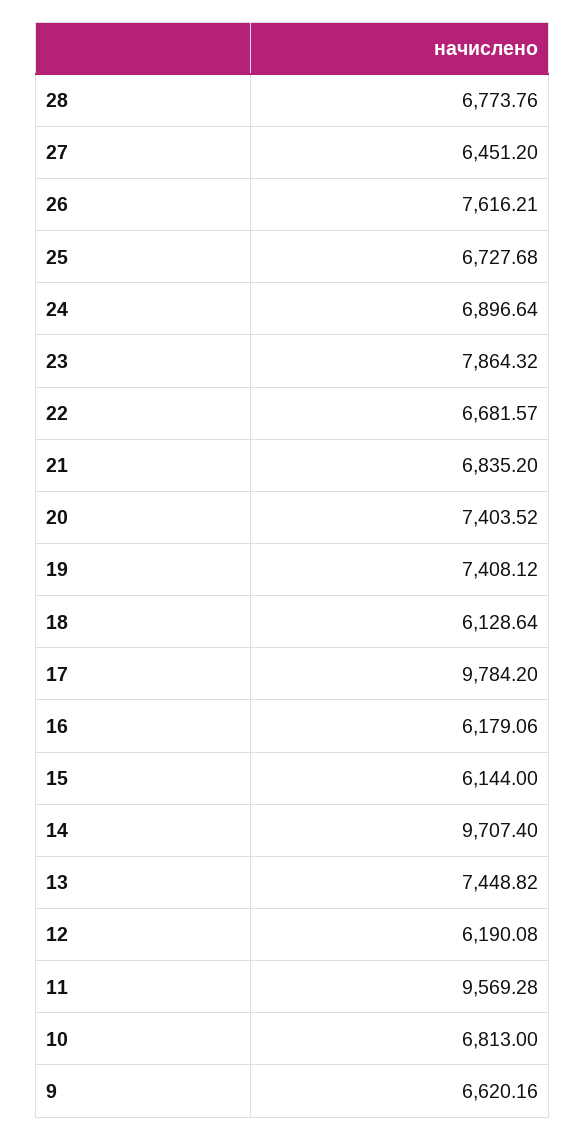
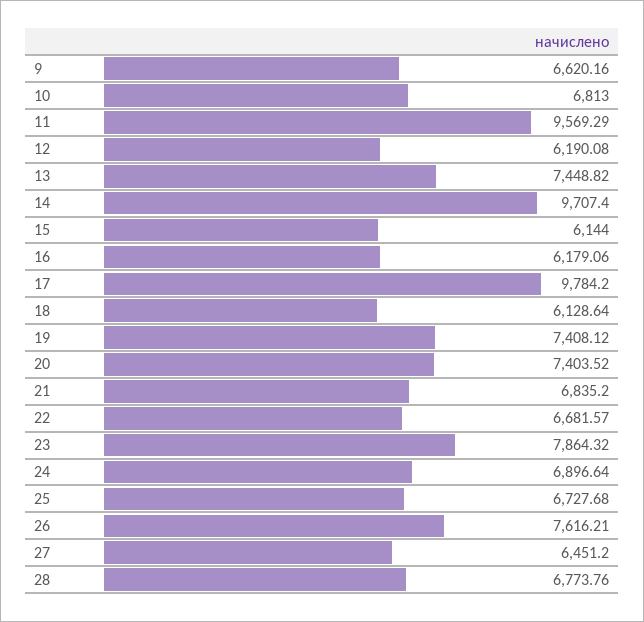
  {
    "28": 6773.76,
    "27": 6451.2,
    "26": 7616.21,
    "25": 6727.68,
    "24": 6896.64,
    "23": 7864.32,
    "22": 6681.57,
    "21": 6835.2,
    "20": 7403.52,
    "19": 7408.12,
    "18": 6128.64,
    "17": 9784.2,
    "16": 6179.06,
    "15": 6144,
    "14": 9707.4,
    "13": 7448.82,
    "12": 6190.08,
-   "11": 9569.28,
+   "11": 9569.29,
    "10": 6813,
    "9": 6620.16
  }

